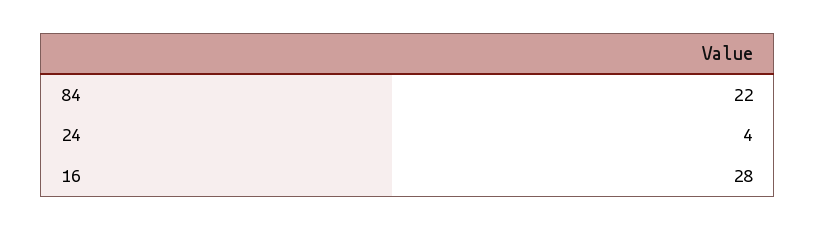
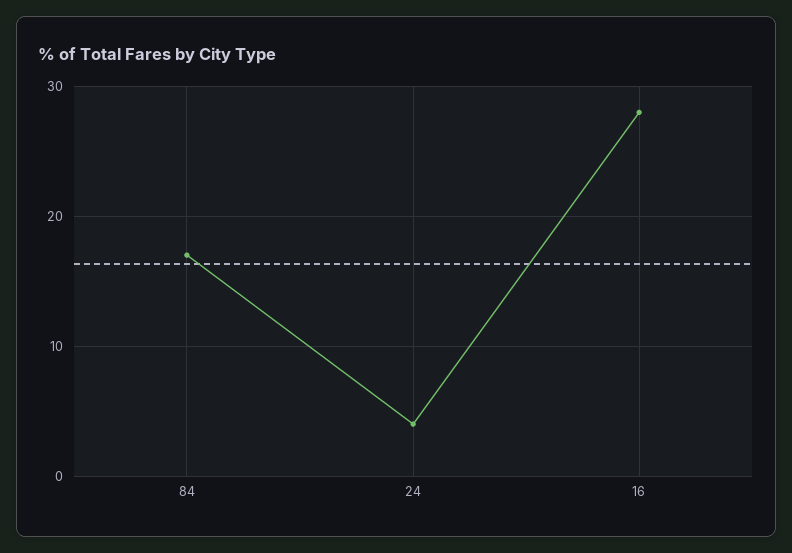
  {
-   "84": 22,
+   "84": 17,
    "24": 4,
    "16": 28
  }

